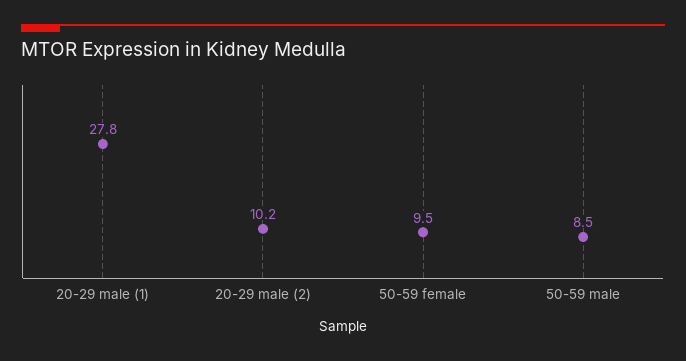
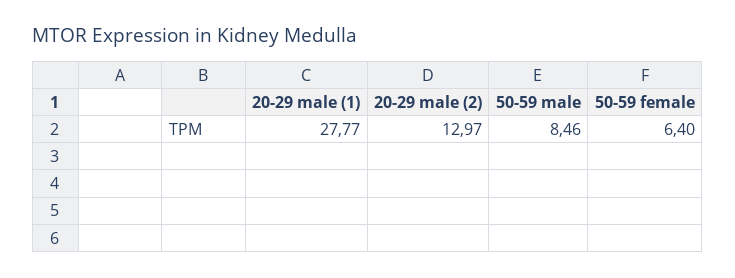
  {
    "20-29 male (1)": 27.77,
-   "20-29 male (2)": 10.2,
+   "20-29 male (2)": 12.97,
-   "50-59 female": 9.5,
+   "50-59 female": 6.4,
    "50-59 male": 8.46
  }

